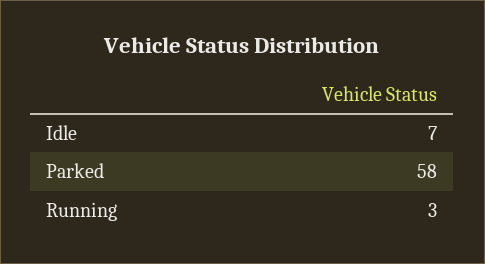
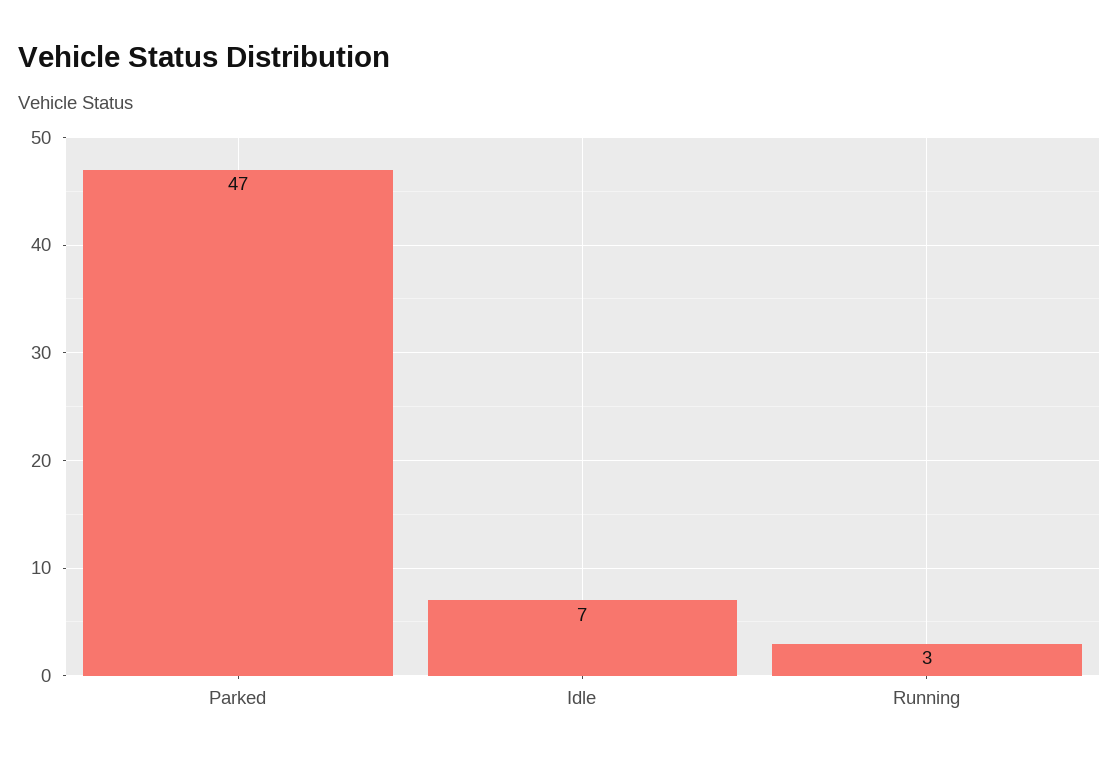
  {
    "Idle": 7,
-   "Parked": 58,
+   "Parked": 47,
    "Running": 3
  }

